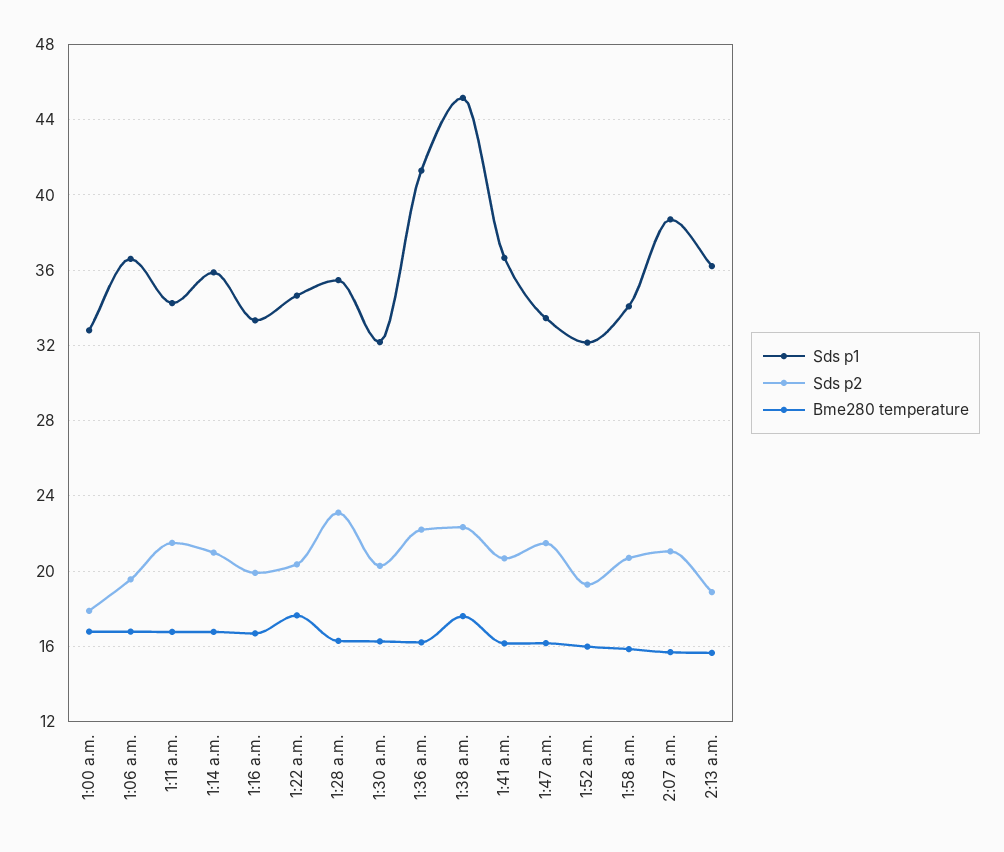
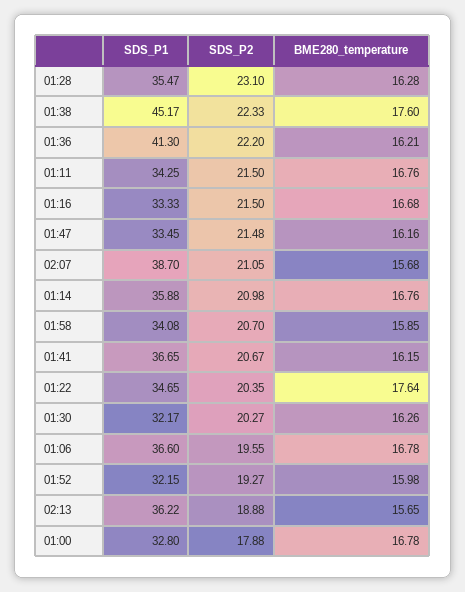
  {
    "Sds p1": {
      "1:00 a.m.": 32.8,
      "1:06 a.m.": 36.6,
      "1:11 a.m.": 34.25,
      "1:14 a.m.": 35.88,
      "1:16 a.m.": 33.33,
      "1:22 a.m.": 34.65,
      "1:28 a.m.": 35.47,
      "1:30 a.m.": 32.17,
      "1:36 a.m.": 41.3,
      "1:38 a.m.": 45.17,
      "1:41 a.m.": 36.65,
      "1:47 a.m.": 33.45,
      "1:52 a.m.": 32.15,
      "1:58 a.m.": 34.08,
      "2:07 a.m.": 38.7,
      "2:13 a.m.": 36.22
    },
    "Sds p2": {
      "1:00 a.m.": 17.88,
      "1:06 a.m.": 19.55,
      "1:11 a.m.": 21.5,
      "1:14 a.m.": 20.98,
-     "1:16 a.m.": 20,
+     "1:16 a.m.": 21.5,
      "1:22 a.m.": 20.35,
      "1:28 a.m.": 23.1,
      "1:30 a.m.": 20.27,
      "1:36 a.m.": 22.2,
      "1:38 a.m.": 22.33,
      "1:41 a.m.": 20.67,
      "1:47 a.m.": 21.48,
      "1:52 a.m.": 19.27,
      "1:58 a.m.": 20.7,
      "2:07 a.m.": 21.05,
      "2:13 a.m.": 18.88
    },
    "Bme280 temperature": {
      "1:00 a.m.": 16.78,
      "1:06 a.m.": 16.78,
      "1:11 a.m.": 16.76,
      "1:14 a.m.": 16.76,
      "1:16 a.m.": 16.68,
      "1:22 a.m.": 17.64,
      "1:28 a.m.": 16.28,
      "1:30 a.m.": 16.26,
      "1:36 a.m.": 16.21,
      "1:38 a.m.": 17.6,
      "1:41 a.m.": 16.15,
      "1:47 a.m.": 16.16,
      "1:52 a.m.": 15.98,
      "1:58 a.m.": 15.85,
      "2:07 a.m.": 15.68,
      "2:13 a.m.": 15.65
    }
  }

